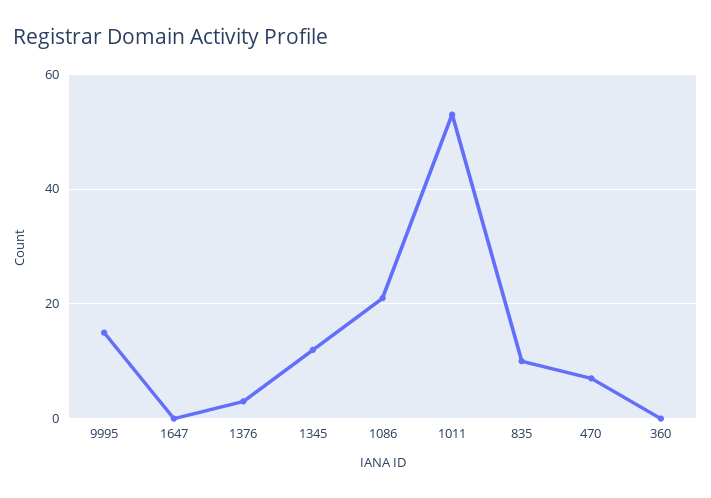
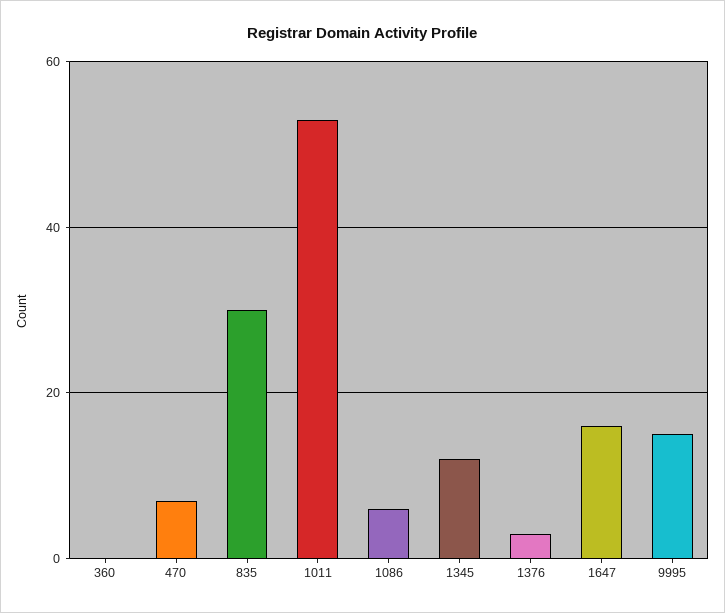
  {
    "9995": 15,
-   "1647": 0,
+   "1647": 15,
    "1376": 5,
    "1345": 10,
-   "1086": 20,
+   "1086": 5,
    "1011": 55,
-   "835": 10,
+   "835": 30,
    "470": 5,
    "360": 0
  }

